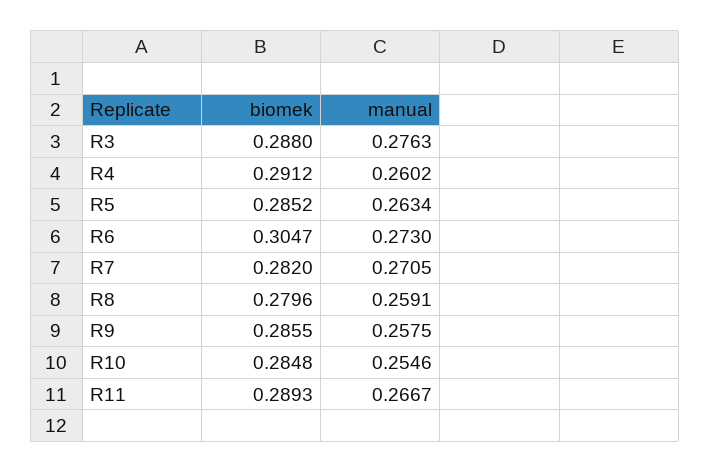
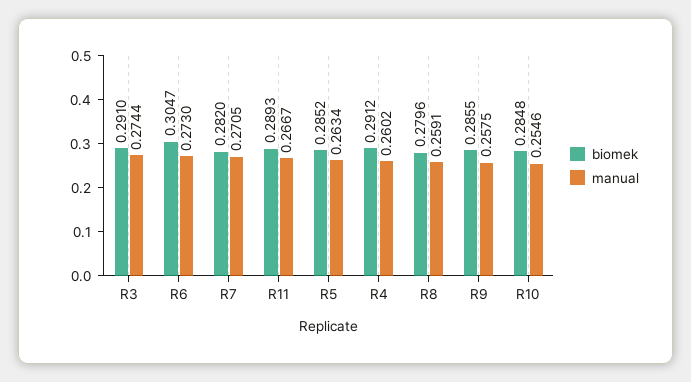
  {
    "biomek": {
-     "R3": 0.288,
+     "R3": 0.291,
      "R4": 0.2912,
      "R5": 0.2852,
      "R6": 0.3047,
      "R7": 0.282,
      "R8": 0.2796,
      "R9": 0.2855,
      "R10": 0.2848,
      "R11": 0.2893
    },
    "manual": {
-     "R3": 0.2763,
+     "R3": 0.2744,
      "R4": 0.2602,
      "R5": 0.2634,
      "R6": 0.273,
      "R7": 0.2705,
      "R8": 0.2591,
      "R9": 0.2575,
      "R10": 0.2546,
      "R11": 0.2667
    }
  }

